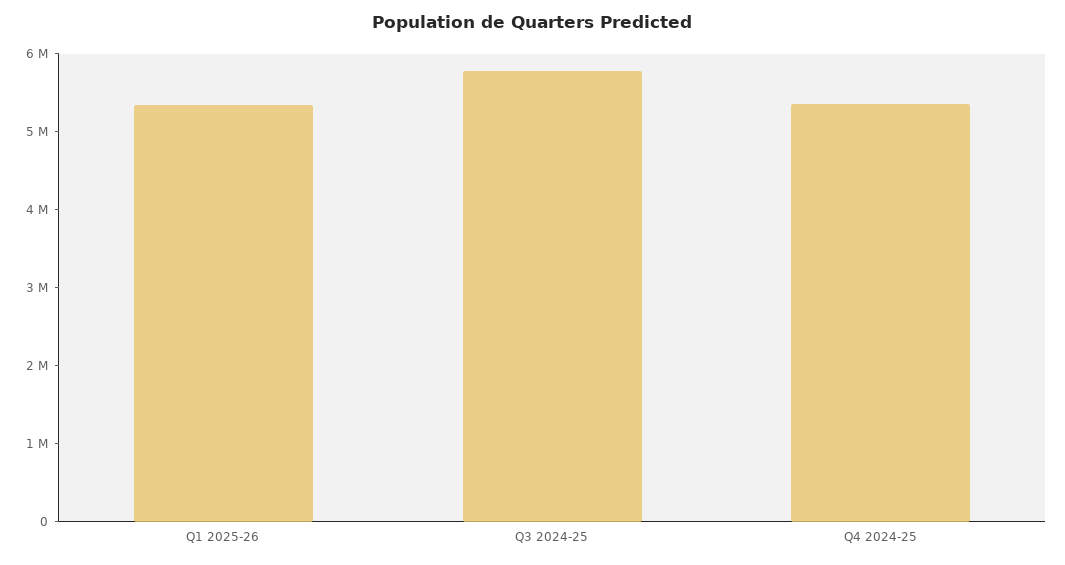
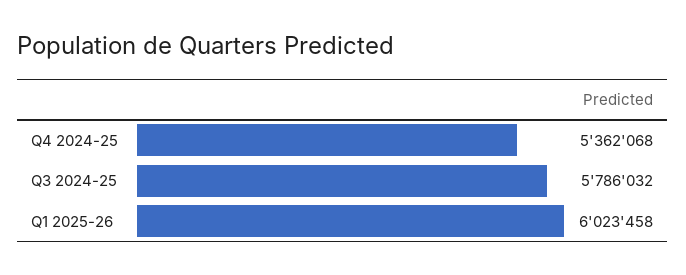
  {
-   "Q1 2025-26": 5400000,
+   "Q1 2025-26": 6023458,
    "Q3 2024-25": 5786032,
    "Q4 2024-25": 5362068
  }

